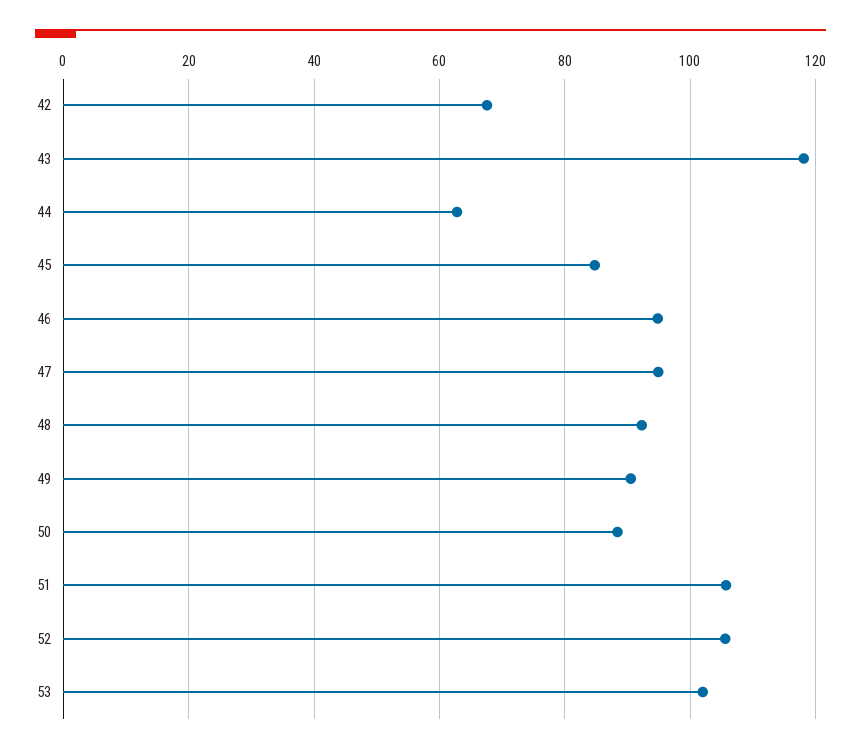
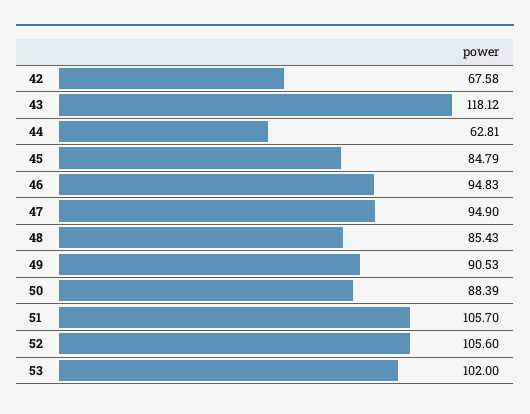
  {
    "42": 67.58,
    "43": 118.12,
    "44": 62.81,
    "45": 84.79,
    "46": 94.83,
    "47": 94.9,
-   "48": 92,
+   "48": 85.43,
    "49": 90.53,
    "50": 88.39,
    "51": 105.7,
    "52": 105.6,
    "53": 102
  }

